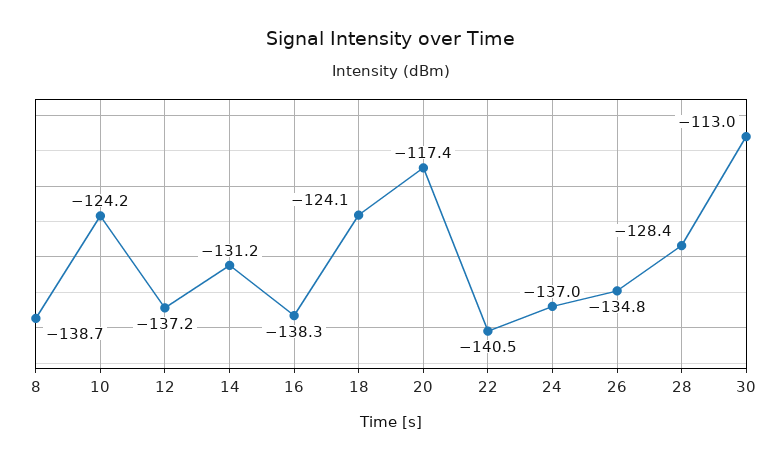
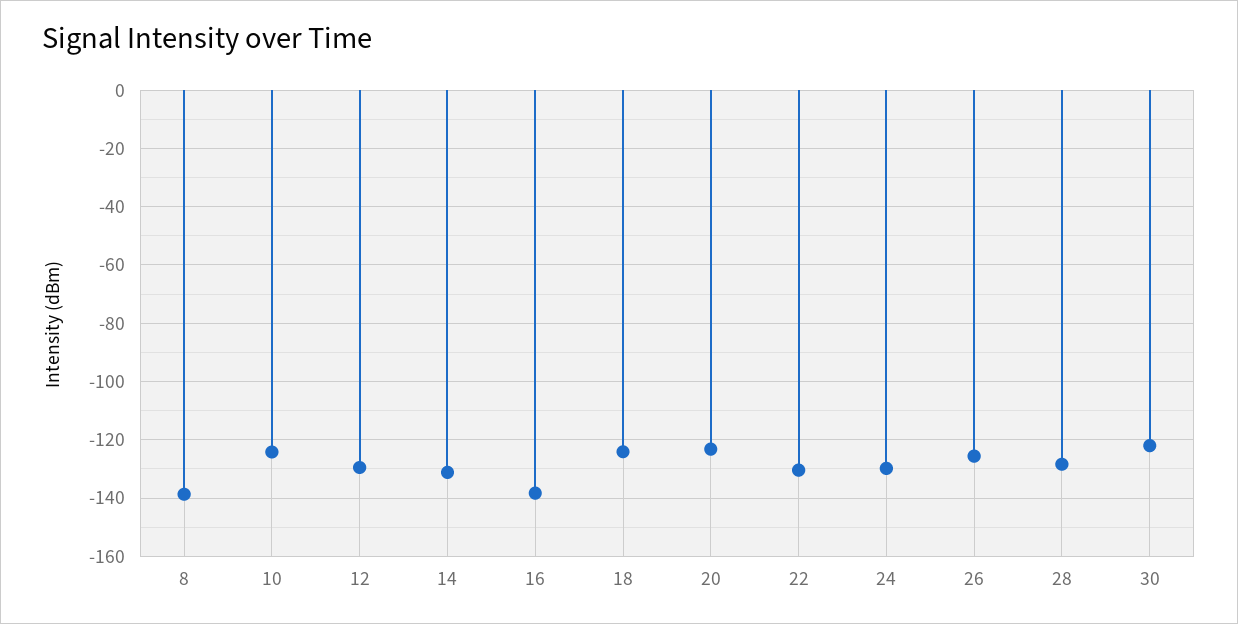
  {
    "8": -138.7,
    "10": -124.2,
-   "12": -137.2,
+   "12": -130,
    "14": -131.2,
    "16": -138.3,
    "18": -124.1,
-   "20": -117.4,
+   "20": -122.5,
-   "22": -140.5,
+   "22": -130,
-   "24": -137,
+   "24": -130,
-   "26": -134.8,
+   "26": -125,
    "28": -128.4,
-   "30": -113
+   "30": -122.5
  }

